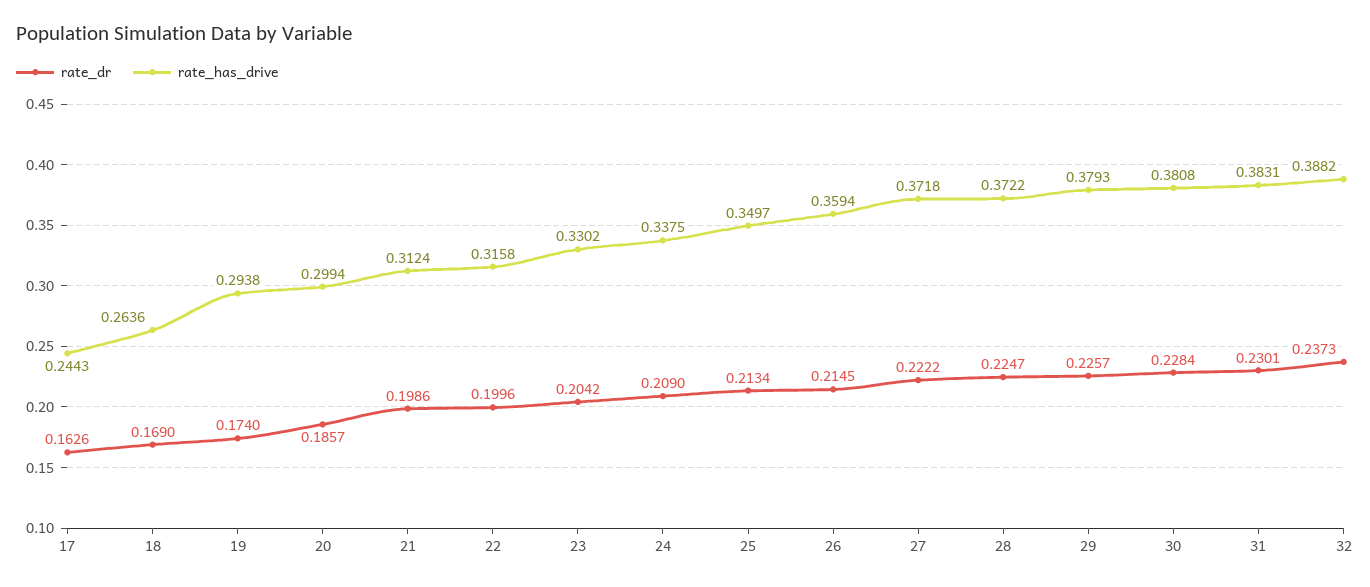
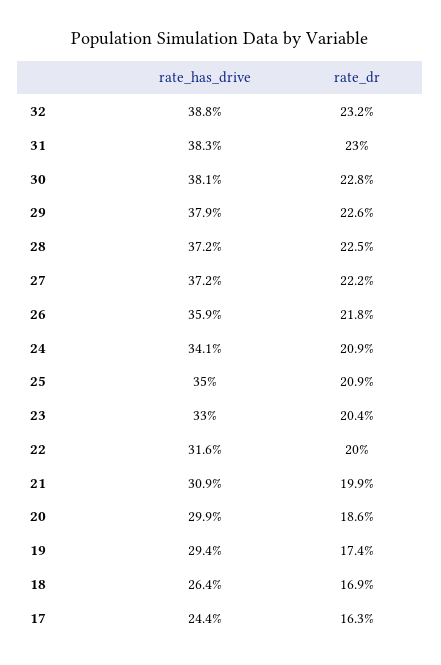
  {
    "rate_dr": {
      "17": 0.1626,
      "18": 0.169,
      "19": 0.174,
      "20": 0.1857,
      "21": 0.1986,
      "22": 0.1996,
      "23": 0.2042,
      "24": 0.209,
-     "25": 0.2134,
+     "25": 0.209,
-     "26": 0.2145,
+     "26": 0.218,
      "27": 0.2222,
      "28": 0.2247,
      "29": 0.2257,
      "30": 0.2284,
      "31": 0.2301,
-     "32": 0.2373
+     "32": 0.232
    },
    "rate_has_drive": {
      "17": 0.2443,
      "18": 0.2636,
      "19": 0.2938,
      "20": 0.2994,
-     "21": 0.3124,
+     "21": 0.309,
      "22": 0.3158,
      "23": 0.3302,
-     "24": 0.3375,
+     "24": 0.341,
      "25": 0.3497,
      "26": 0.3594,
      "27": 0.3718,
      "28": 0.3722,
      "29": 0.3793,
      "30": 0.3808,
      "31": 0.3831,
      "32": 0.3882
    }
  }

